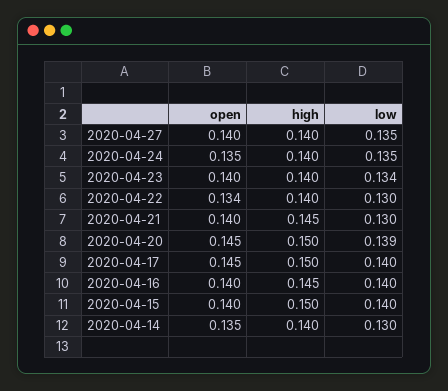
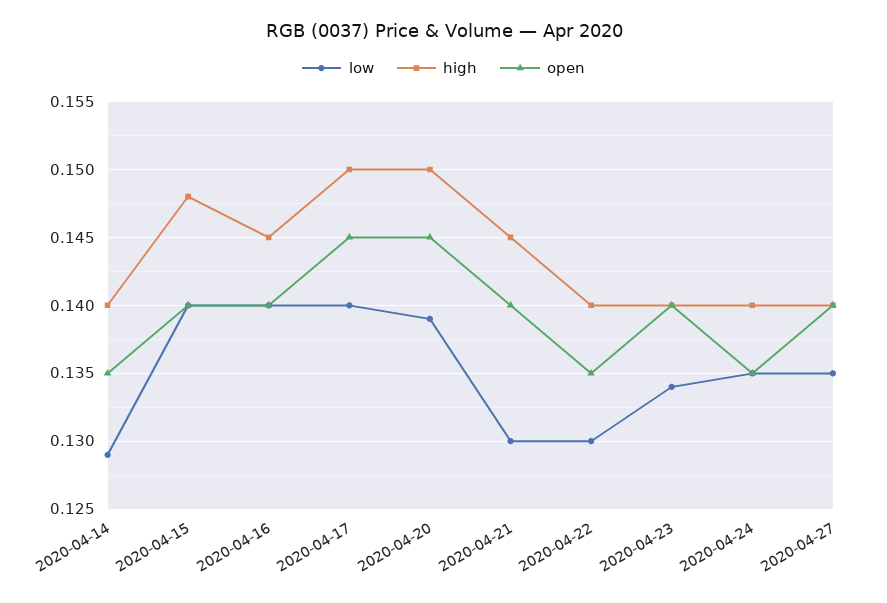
  {
    "open": {
      "2020-04-27": 0.14,
      "2020-04-24": 0.135,
      "2020-04-23": 0.14,
-     "2020-04-22": 0.134,
+     "2020-04-22": 0.135,
      "2020-04-21": 0.14,
      "2020-04-20": 0.145,
      "2020-04-17": 0.145,
      "2020-04-16": 0.14,
      "2020-04-15": 0.14,
      "2020-04-14": 0.135
    },
    "high": {
      "2020-04-27": 0.14,
      "2020-04-24": 0.14,
      "2020-04-23": 0.14,
      "2020-04-22": 0.14,
      "2020-04-21": 0.145,
      "2020-04-20": 0.15,
      "2020-04-17": 0.15,
      "2020-04-16": 0.145,
-     "2020-04-15": 0.15,
+     "2020-04-15": 0.148,
      "2020-04-14": 0.14
    },
    "low": {
      "2020-04-27": 0.135,
      "2020-04-24": 0.135,
      "2020-04-23": 0.134,
      "2020-04-22": 0.13,
      "2020-04-21": 0.13,
      "2020-04-20": 0.139,
      "2020-04-17": 0.14,
      "2020-04-16": 0.14,
      "2020-04-15": 0.14,
-     "2020-04-14": 0.13
+     "2020-04-14": 0.129
    }
  }

